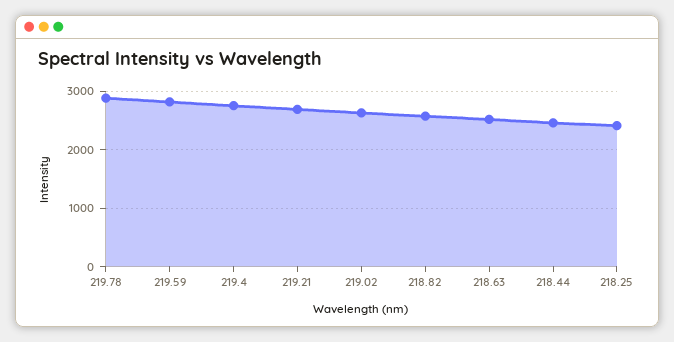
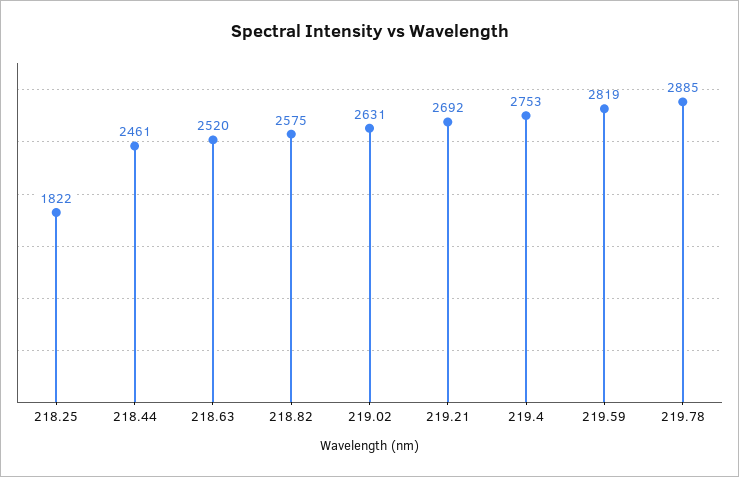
  {
    "219.78": 2885,
    "219.59": 2819,
    "219.4": 2753,
    "219.21": 2692,
    "219.02": 2631,
    "218.82": 2575,
    "218.63": 2520,
    "218.44": 2461,
-   "218.25": 2400
+   "218.25": 1822
  }

